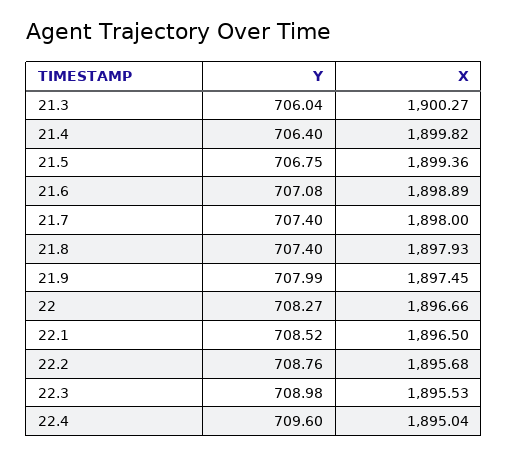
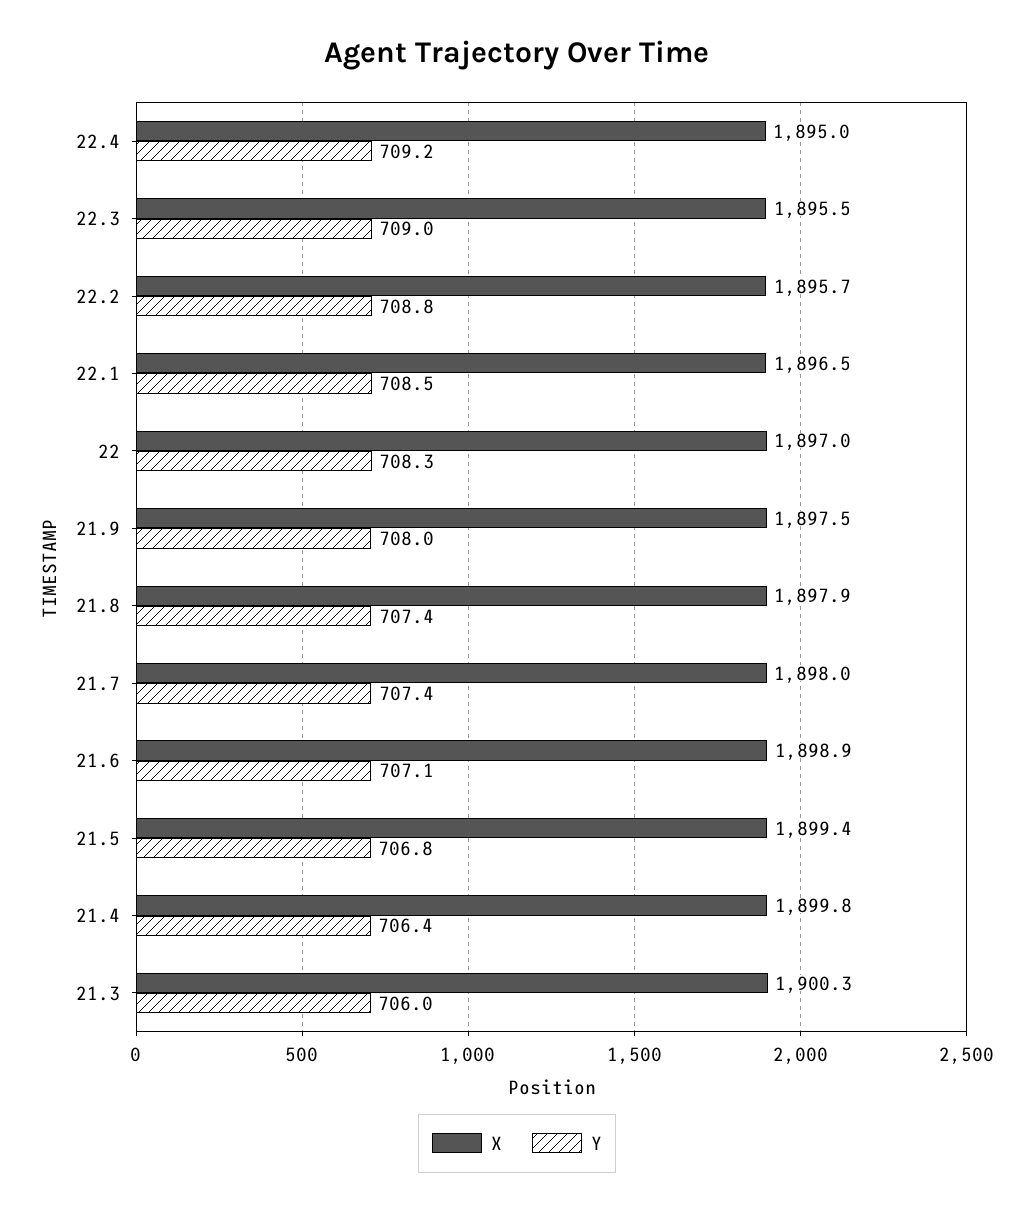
  {
    "Y": {
      "21.3": 706.04,
      "21.4": 706.4,
      "21.5": 706.75,
      "21.6": 707.08,
      "21.7": 707.4,
      "21.8": 707.4,
      "21.9": 707.99,
      "22": 708.27,
      "22.1": 708.52,
      "22.2": 708.76,
      "22.3": 708.98,
-     "22.4": 709.6
+     "22.4": 709.2
    },
    "X": {
      "21.3": 1900.27,
      "21.4": 1899.82,
      "21.5": 1899.36,
      "21.6": 1898.89,
      "21.7": 1898,
      "21.8": 1897.93,
      "21.9": 1897.45,
-     "22": 1896.66,
+     "22": 1897,
      "22.1": 1896.5,
      "22.2": 1895.68,
      "22.3": 1895.53,
      "22.4": 1895.04
    }
  }

